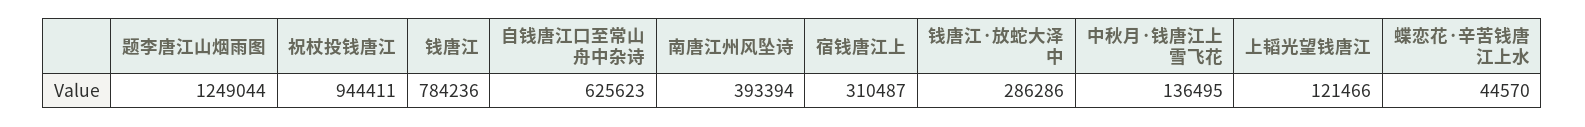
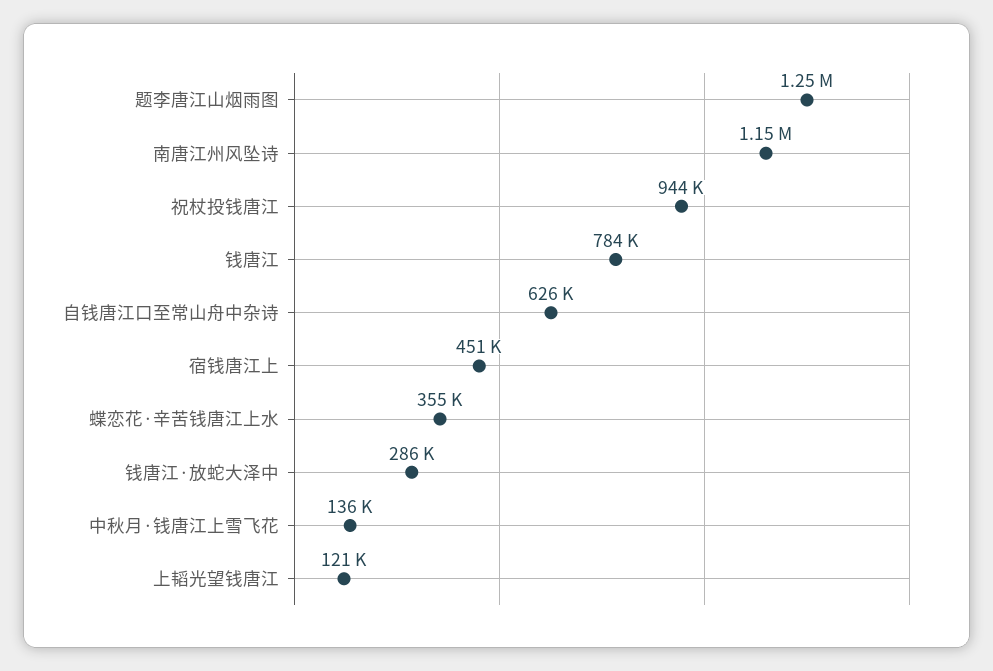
  {
    "题李唐江山烟雨图": 1249044,
    "祝杖投钱唐江": 944411,
    "钱唐江": 784236,
    "自钱唐江口至常山舟中杂诗": 625623,
-   "南唐江州风坠诗": 393394,
+   "南唐江州风坠诗": 1150000,
-   "宿钱唐江上": 310487,
+   "宿钱唐江上": 451000,
    "钱唐江·放蛇大泽中": 286286,
    "中秋月·钱唐江上雪飞花": 136495,
    "上韬光望钱唐江": 121466,
-   "蝶恋花·辛苦钱唐江上水": 44570
+   "蝶恋花·辛苦钱唐江上水": 355000
  }

